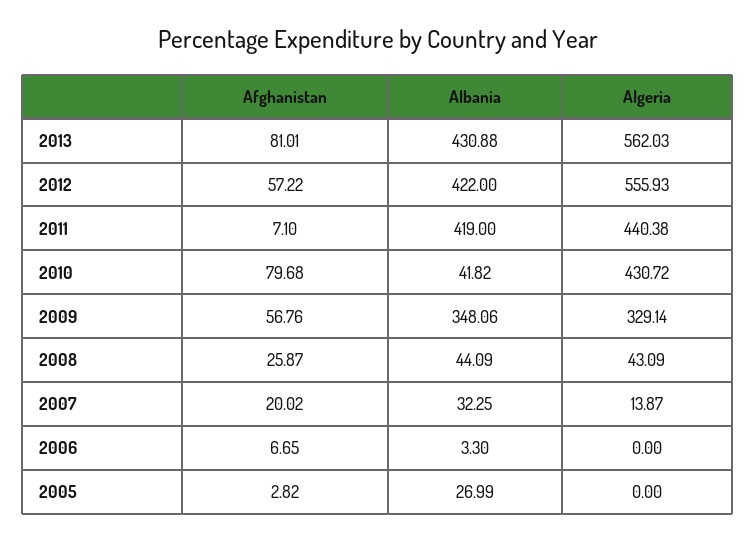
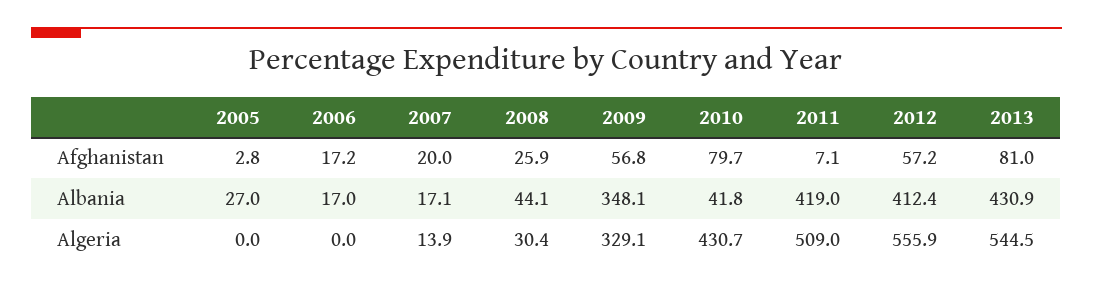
  {
    "Afghanistan": {
      "2013": 81.01,
      "2012": 57.22,
      "2011": 7.1,
      "2010": 79.68,
      "2009": 56.76,
      "2008": 25.87,
      "2007": 20.02,
-     "2006": 6.65,
+     "2006": 17.2,
      "2005": 2.82
    },
    "Albania": {
      "2013": 430.88,
-     "2012": 422,
+     "2012": 412.4,
      "2011": 419,
      "2010": 41.82,
      "2009": 348.06,
      "2008": 44.09,
-     "2007": 32.25,
+     "2007": 17.1,
-     "2006": 3.3,
+     "2006": 17,
      "2005": 26.99
    },
    "Algeria": {
-     "2013": 562.03,
+     "2013": 544.5,
      "2012": 555.93,
-     "2011": 440.38,
+     "2011": 509,
      "2010": 430.72,
      "2009": 329.14,
-     "2008": 43.09,
+     "2008": 30.4,
      "2007": 13.87,
      "2006": 0,
      "2005": 0
    }
  }

